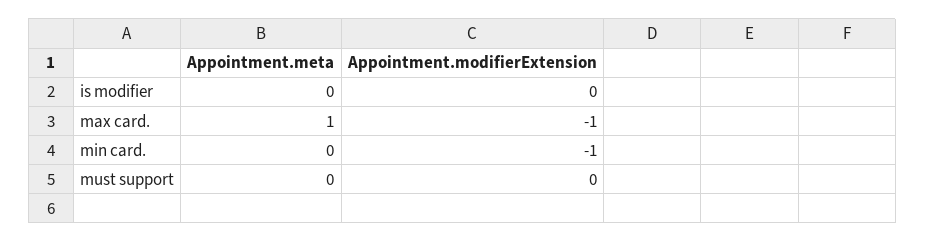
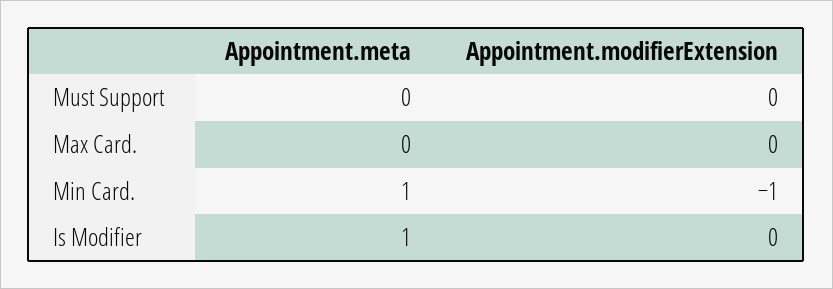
  {
    "Appointment.meta": {
-     "is modifier": 0,
+     "is modifier": 1,
-     "max card.": 1,
+     "max card.": 0,
-     "min card.": 0,
+     "min card.": 1,
      "must support": 0
    },
    "Appointment.modifierExtension": {
      "is modifier": 0,
-     "max card.": -1,
+     "max card.": 0,
      "min card.": -1,
      "must support": 0
    }
  }

